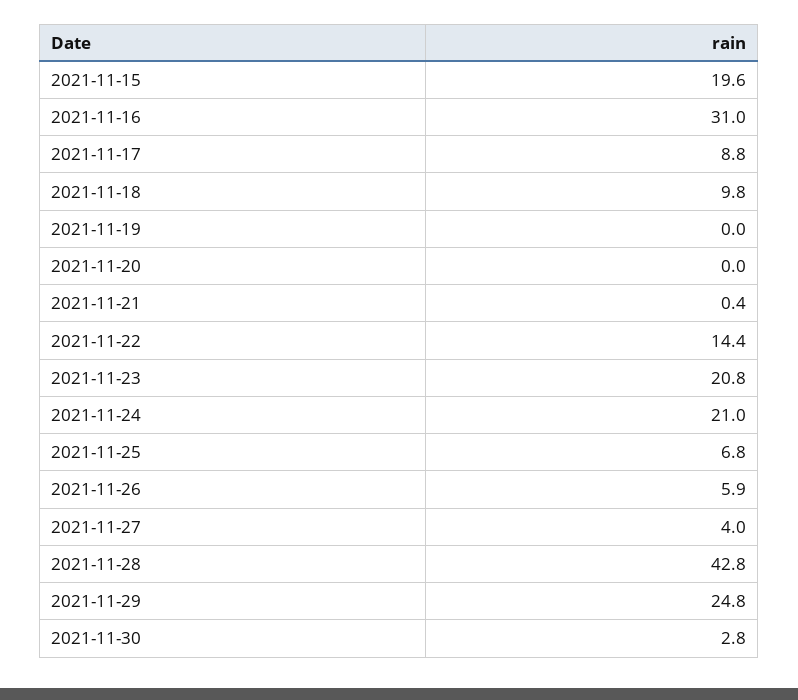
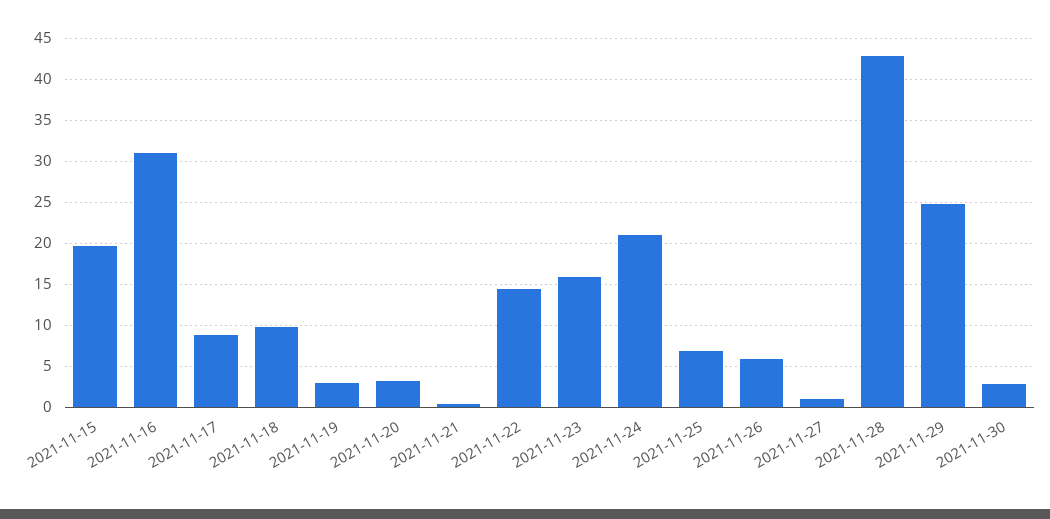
  {
    "2021-11-15": 19.6,
    "2021-11-16": 31,
    "2021-11-17": 8.8,
    "2021-11-18": 9.8,
-   "2021-11-19": 0,
+   "2021-11-19": 3,
-   "2021-11-20": 0,
+   "2021-11-20": 3,
    "2021-11-21": 0.4,
    "2021-11-22": 14.4,
-   "2021-11-23": 20.8,
+   "2021-11-23": 16,
    "2021-11-24": 21,
    "2021-11-25": 6.8,
    "2021-11-26": 5.9,
-   "2021-11-27": 4,
+   "2021-11-27": 1,
    "2021-11-28": 42.8,
    "2021-11-29": 24.8,
    "2021-11-30": 2.8
  }

